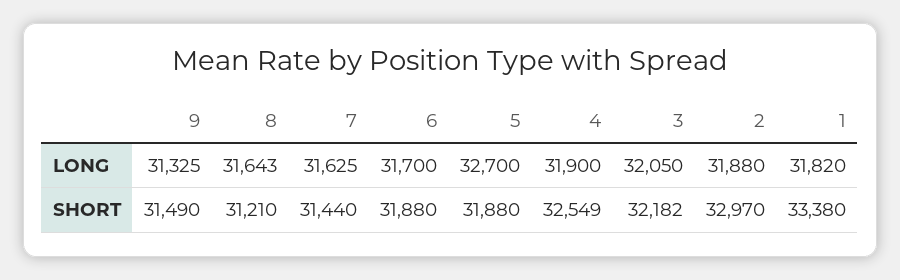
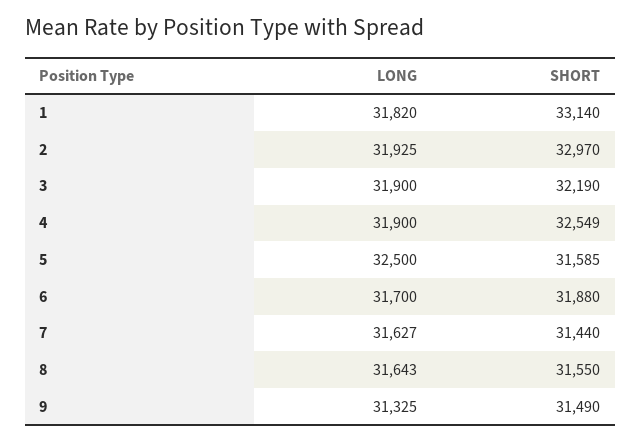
  {
    "9": {
      "LONG": 31325,
      "SHORT": 31490
    },
    "8": {
      "LONG": 31643,
-     "SHORT": 31210
+     "SHORT": 31550
    },
    "7": {
-     "LONG": 31625,
+     "LONG": 31627,
      "SHORT": 31440
    },
    "6": {
      "LONG": 31700,
      "SHORT": 31880
    },
    "5": {
-     "LONG": 32700,
+     "LONG": 32500,
-     "SHORT": 31880
+     "SHORT": 31585
    },
    "4": {
      "LONG": 31900,
      "SHORT": 32549
    },
    "3": {
-     "LONG": 32050,
+     "LONG": 31900,
-     "SHORT": 32182
+     "SHORT": 32190
    },
    "2": {
-     "LONG": 31880,
+     "LONG": 31925,
      "SHORT": 32970
    },
    "1": {
      "LONG": 31820,
-     "SHORT": 33380
+     "SHORT": 33140
    }
  }

